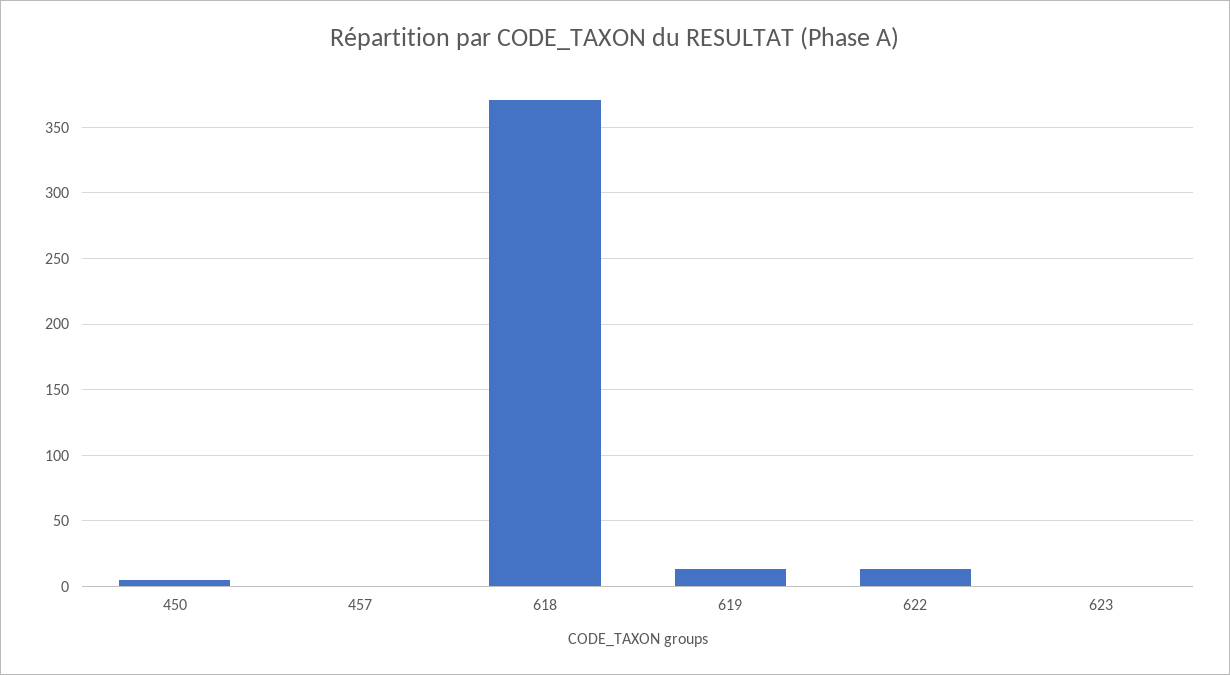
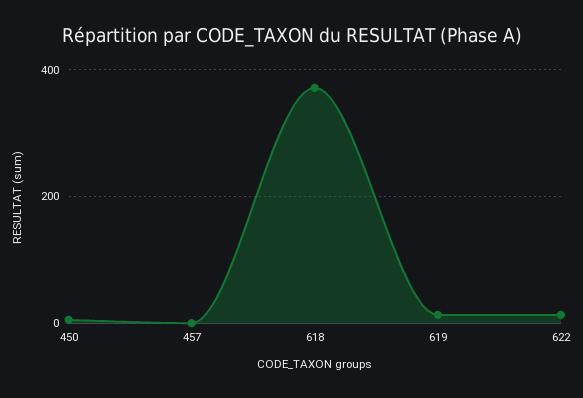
  {
    "450": 5,
    "457": 0,
    "618": 370,
    "619": 15,
-   "622": 15,
+   "622": 15
-   "623": 0
  }

